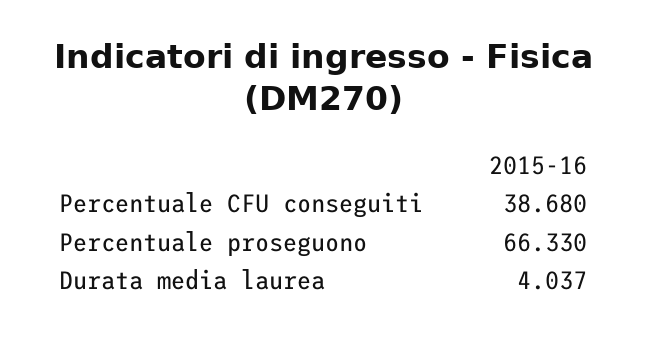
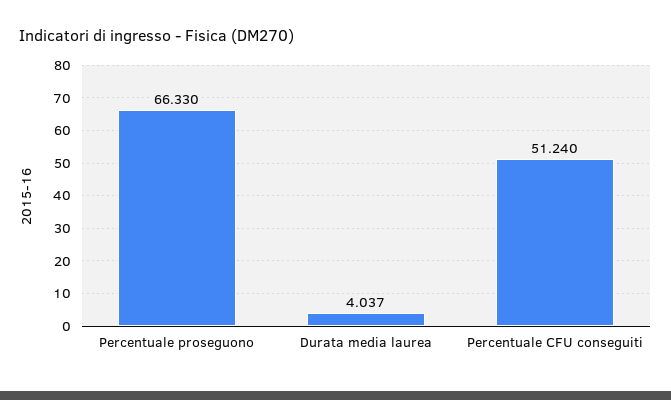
  {
-   "Percentuale CFU conseguiti": 38.68,
+   "Percentuale CFU conseguiti": 51.24,
    "Percentuale proseguono": 66.33,
    "Durata media laurea": 4.037
  }

